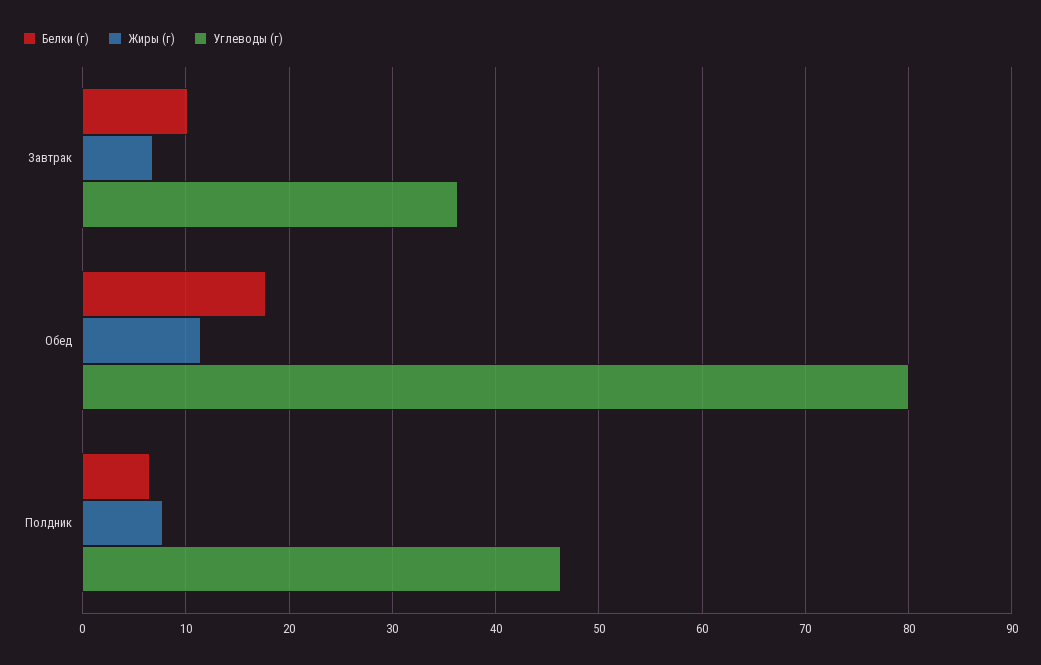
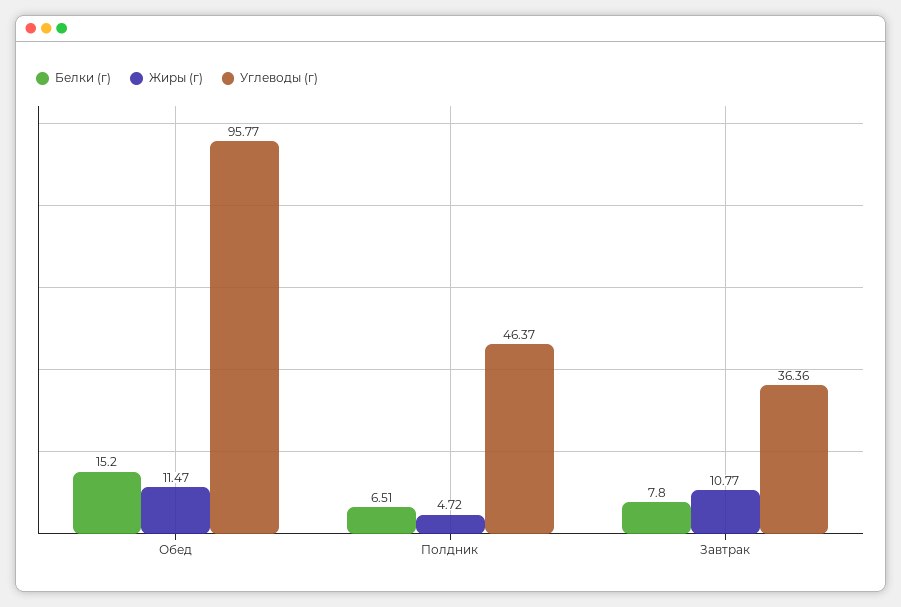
  {
    "Белки (г)": {
-     "Завтрак": 10,
+     "Завтрак": 7.8,
-     "Обед": 18,
+     "Обед": 15.2,
      "Полдник": 6.51
    },
    "Жиры (г)": {
-     "Завтрак": 7,
+     "Завтрак": 10.77,
      "Обед": 11.47,
-     "Полдник": 8
+     "Полдник": 4.72
    },
    "Углеводы (г)": {
      "Завтрак": 36.36,
-     "Обед": 80,
+     "Обед": 95.77,
      "Полдник": 46.37
    }
  }

